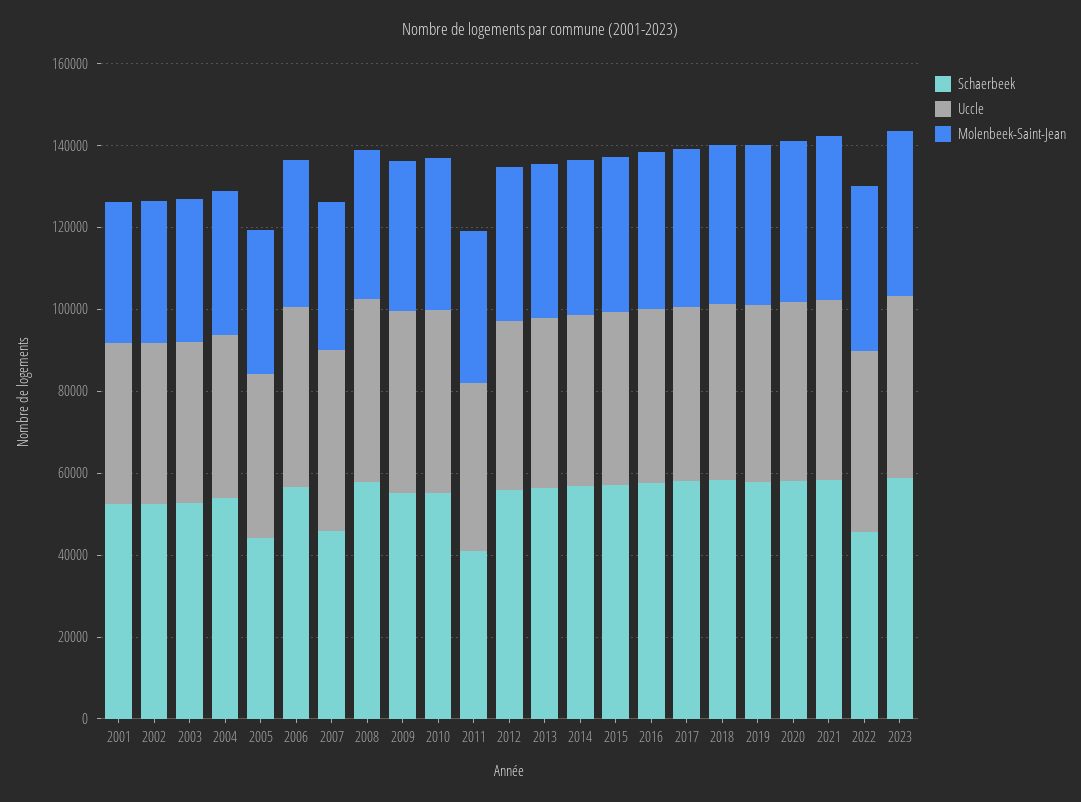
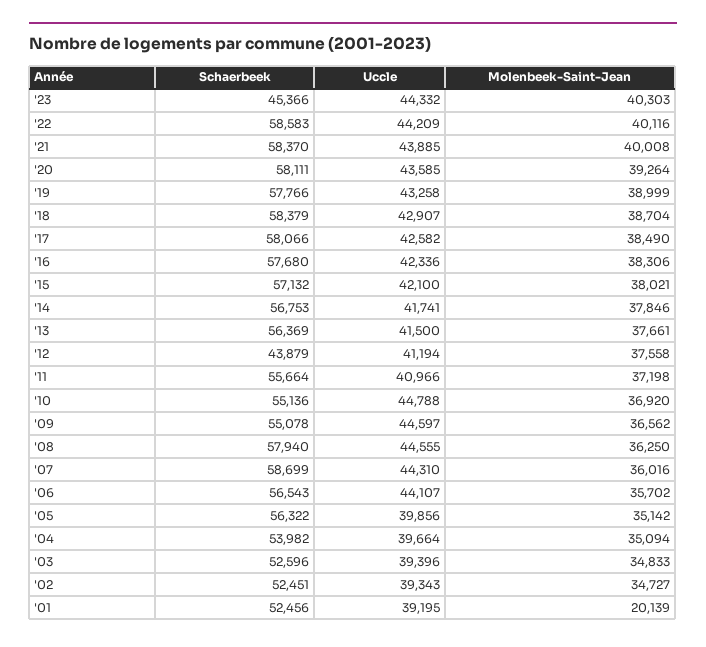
  {
    "Schaerbeek": {
      "2001": 52456,
      "2002": 52451,
      "2003": 52596,
      "2004": 53982,
-     "2005": 45000,
+     "2005": 56322,
      "2006": 56543,
-     "2007": 45000,
+     "2007": 58699,
      "2008": 57940,
      "2009": 55078,
      "2010": 55136,
-     "2011": 40000,
+     "2011": 55664,
-     "2012": 55000,
+     "2012": 43879,
      "2013": 56369,
      "2014": 56753,
      "2015": 57132,
      "2016": 57680,
      "2017": 58066,
      "2018": 58379,
      "2019": 57766,
      "2020": 58111,
      "2021": 58370,
-     "2022": 45000,
+     "2022": 58583,
-     "2023": 60000
+     "2023": 45366
    },
    "Uccle": {
      "2001": 39195,
      "2002": 39343,
      "2003": 39396,
      "2004": 39664,
      "2005": 39856,
      "2006": 44107,
      "2007": 44310,
      "2008": 44555,
      "2009": 44597,
      "2010": 44788,
      "2011": 40966,
      "2012": 41194,
      "2013": 41500,
      "2014": 41741,
      "2015": 42100,
      "2016": 42336,
      "2017": 42582,
      "2018": 42907,
      "2019": 43258,
      "2020": 43585,
      "2021": 43885,
      "2022": 44209,
      "2023": 44332
    },
    "Molenbeek-Saint-Jean": {
-     "2001": 35000,
+     "2001": 20139,
      "2002": 34727,
      "2003": 34833,
      "2004": 35094,
      "2005": 35142,
      "2006": 35702,
      "2007": 36016,
      "2008": 36250,
      "2009": 36562,
      "2010": 36920,
      "2011": 37198,
      "2012": 37558,
      "2013": 37661,
      "2014": 37846,
      "2015": 38021,
      "2016": 38306,
      "2017": 38490,
      "2018": 38704,
      "2019": 38999,
      "2020": 39264,
      "2021": 40008,
      "2022": 40116,
      "2023": 40303
    }
  }

